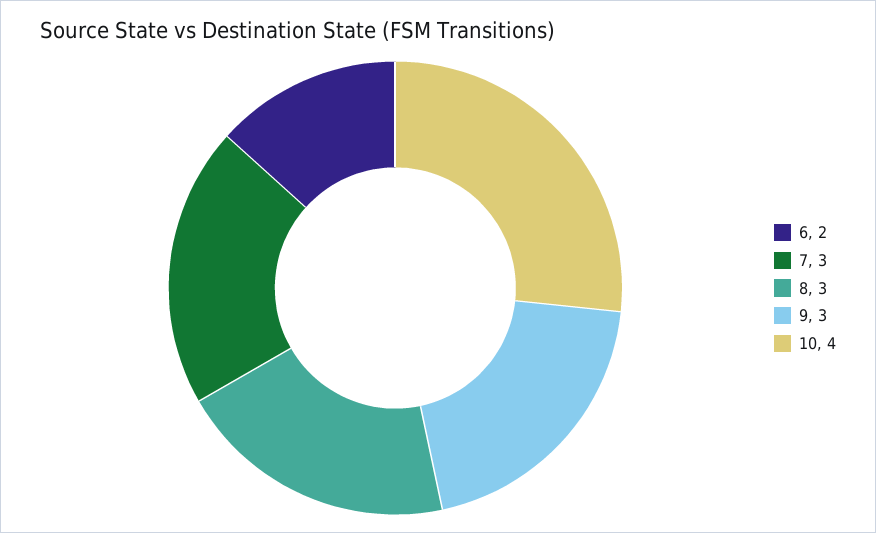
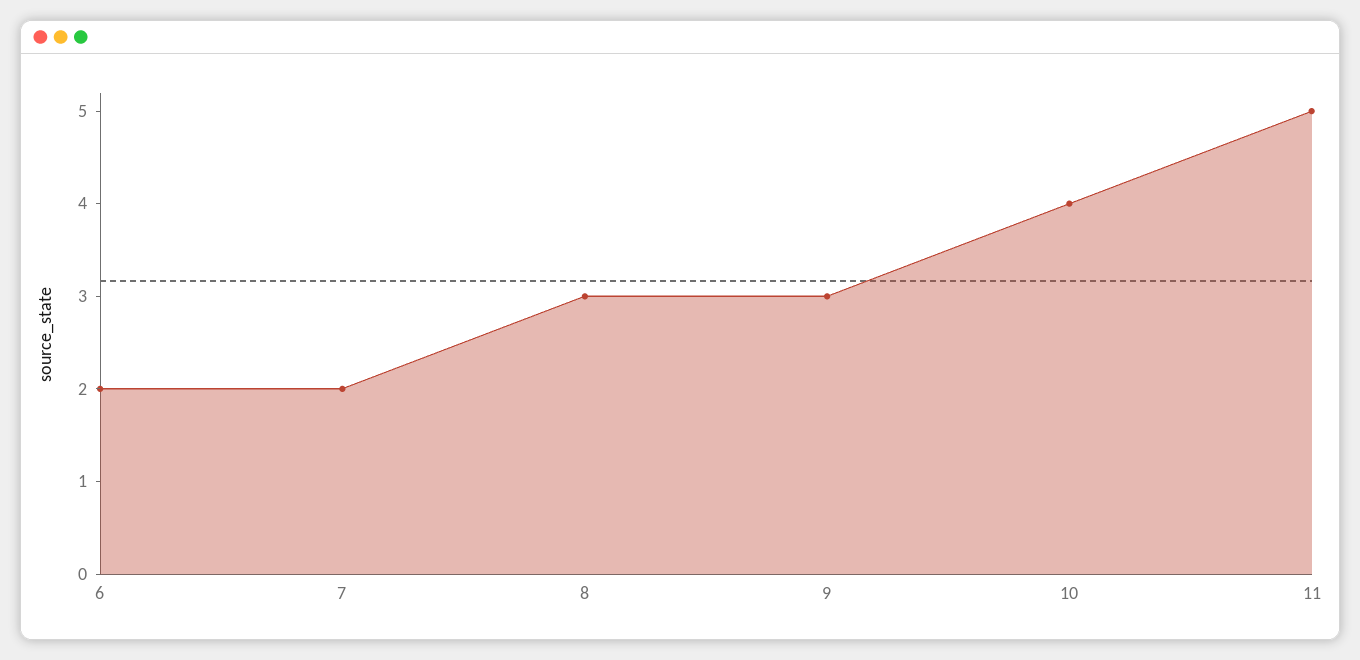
  {
    "6": 2,
-   "7": 3,
+   "7": 2,
    "8": 3,
    "9": 3,
-   "10": 4
+   "10": 4,
+   "11": 5
  }

